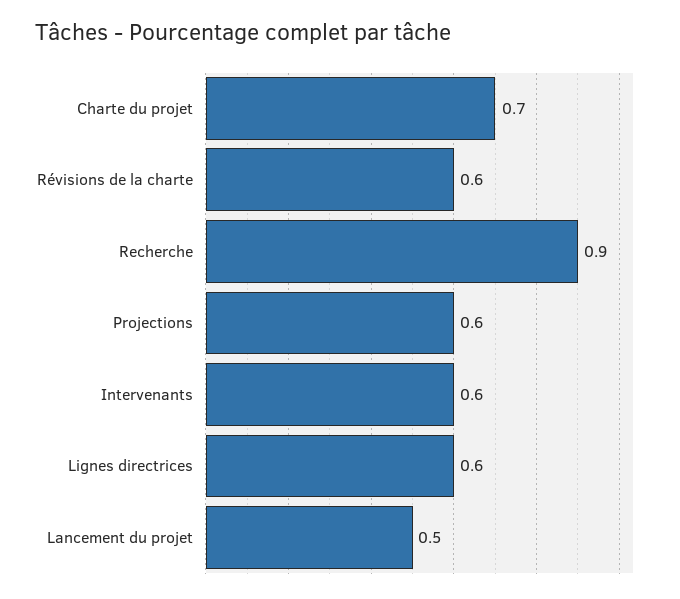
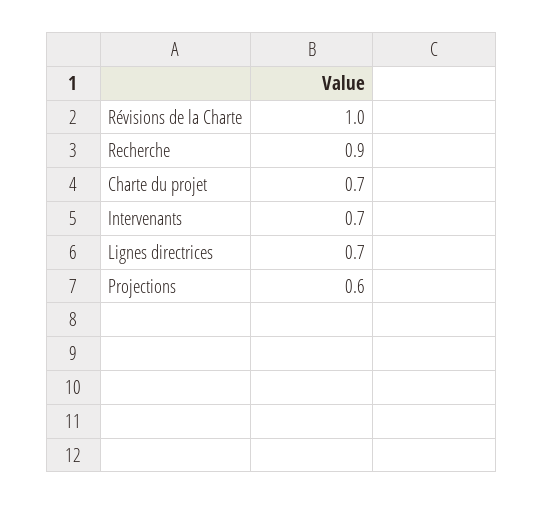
  {
    "Charte du projet": 0.7,
-   "Révisions de la charte": 0.6,
+   "Révisions de la charte": 1,
    "Recherche": 0.9,
    "Projections": 0.6,
-   "Intervenants": 0.6,
+   "Intervenants": 0.7,
-   "Lignes directrices": 0.6,
+   "Lignes directrices": 0.7
-   "Lancement du projet": 0.5
  }

